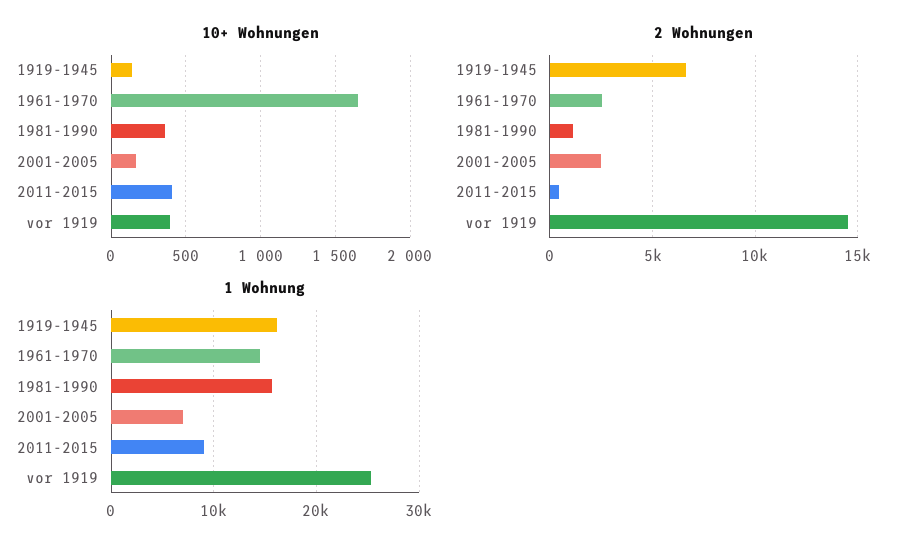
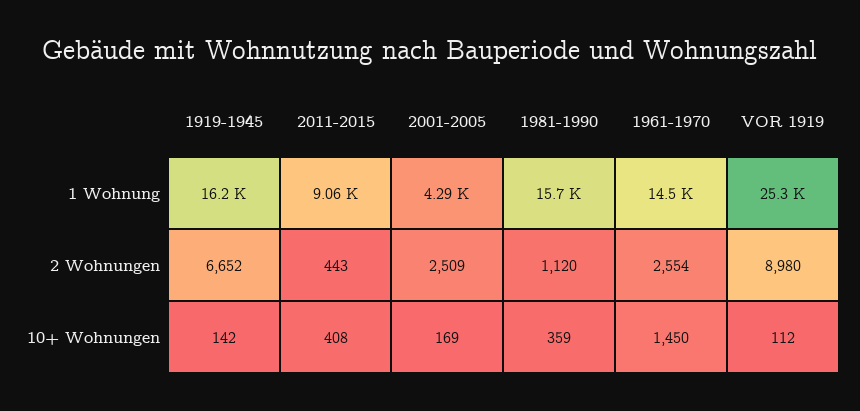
  {
    "10+ Wohnungen": {
      "1919-1945": 142,
-     "1961-1970": 1650,
+     "1961-1970": 1450,
      "1981-1990": 359,
      "2001-2005": 169,
      "2011-2015": 408,
-     "vor 1919": 400
+     "vor 1919": 112
    },
    "2 Wohnungen": {
      "1919-1945": 6652,
      "1961-1970": 2554,
      "1981-1990": 1120,
      "2001-2005": 2509,
      "2011-2015": 443,
-     "vor 1919": 14500
+     "vor 1919": 8980
    },
    "1 Wohnung": {
      "1919-1945": 16200,
      "1961-1970": 14500,
      "1981-1990": 15700,
-     "2001-2005": 7000,
+     "2001-2005": 4290,
      "2011-2015": 9060,
      "vor 1919": 25300
    }
  }

